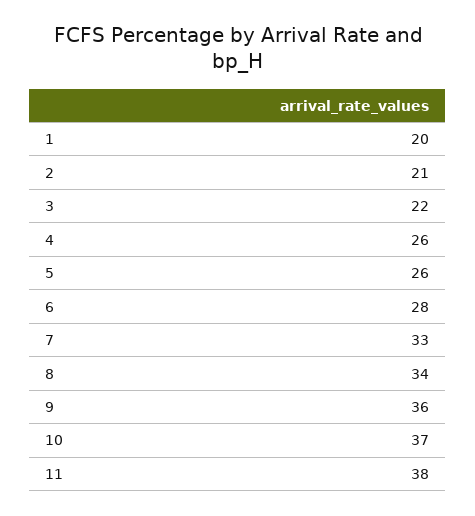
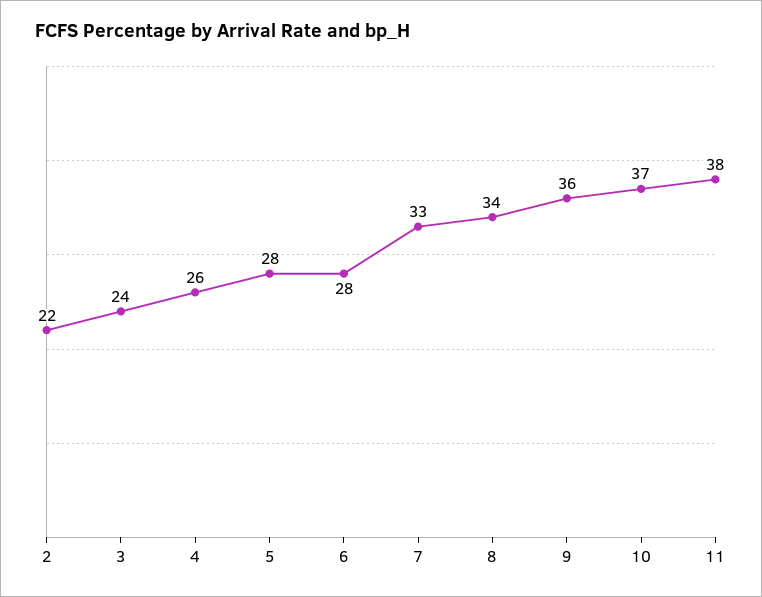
  {
-   "1": 20,
-   "2": 21,
+   "2": 22,
-   "3": 22,
+   "3": 24,
    "4": 26,
-   "5": 26,
+   "5": 28,
    "6": 28,
    "7": 33,
    "8": 34,
    "9": 36,
    "10": 37,
    "11": 38
  }

